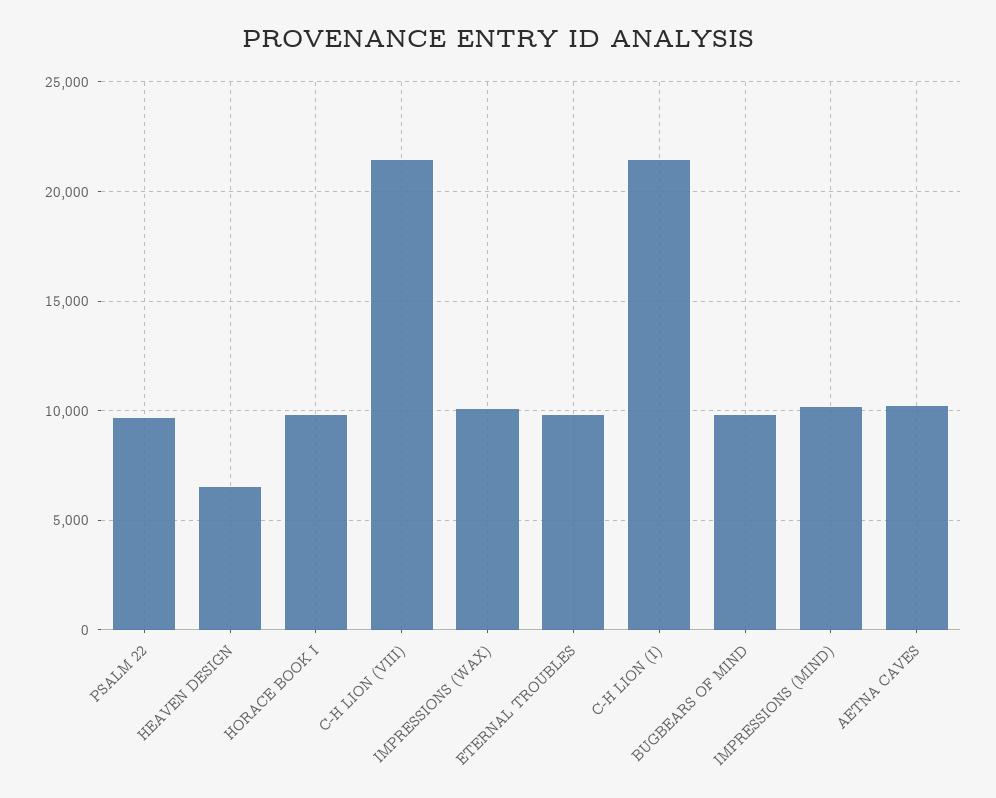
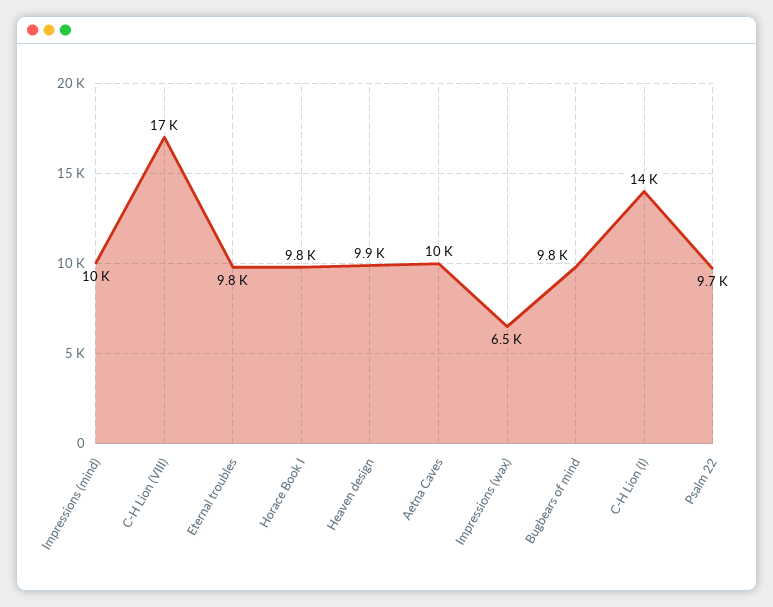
  {
    "PSALM 22": 9700,
-   "HEAVEN DESIGN": 6500,
+   "HEAVEN DESIGN": 9900,
    "HORACE BOOK I": 9800,
-   "C-H LION (VIII)": 21500,
+   "C-H LION (VIII)": 17000,
-   "IMPRESSIONS (WAX)": 10000,
+   "IMPRESSIONS (WAX)": 6500,
    "ETERNAL TROUBLES": 9800,
-   "C-H LION (I)": 21500,
+   "C-H LION (I)": 14000,
    "BUGBEARS OF MIND": 9800,
    "IMPRESSIONS (MIND)": 10000,
    "AETNA CAVES": 10000
  }

